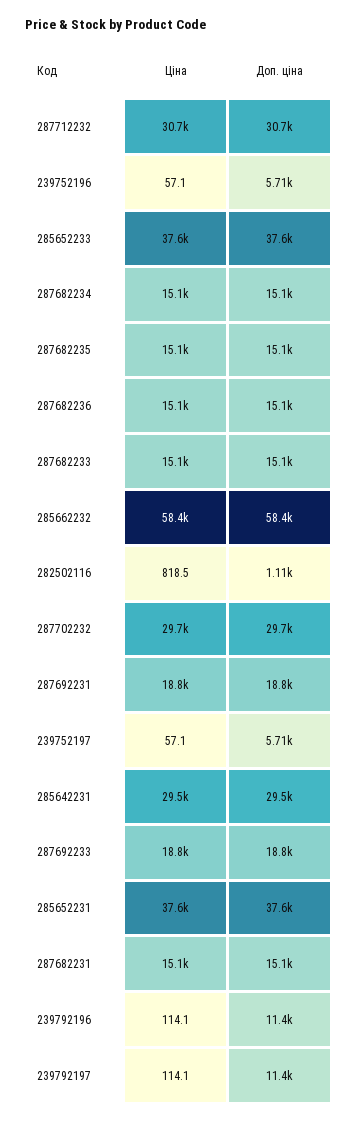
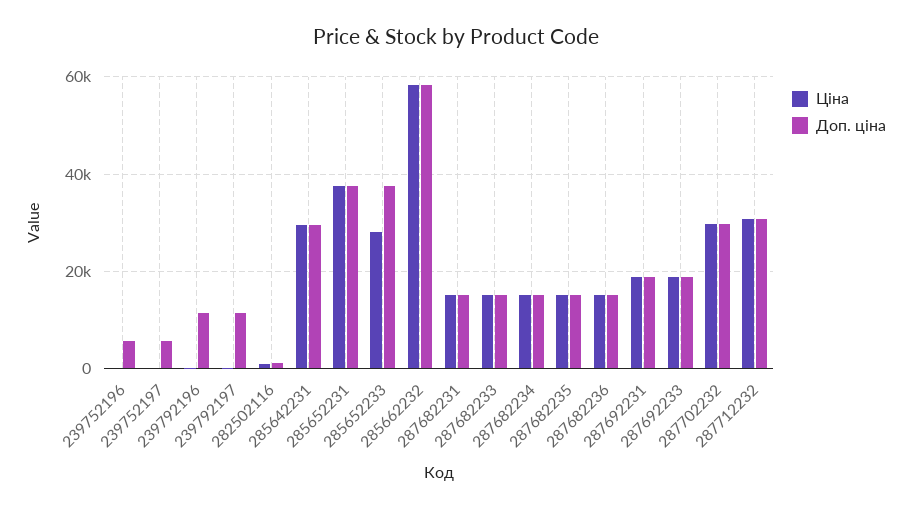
  {
    "Ціна": {
      "287712232": 30700,
      "239752196": 57.1,
-     "285652233": 37600,
+     "285652233": 28000,
      "287682234": 15100,
      "287682235": 15100,
      "287682236": 15100,
      "287682233": 15100,
      "285662232": 58400,
      "282502116": 818.5,
      "287702232": 29700,
      "287692231": 18800,
      "239752197": 57.1,
      "285642231": 29500,
      "287692233": 18800,
      "285652231": 37600,
      "287682231": 15100,
      "239792196": 114.1,
      "239792197": 114.1
    },
    "Доп. ціна": {
      "287712232": 30700,
      "239752196": 5710,
      "285652233": 37600,
      "287682234": 15100,
      "287682235": 15100,
      "287682236": 15100,
      "287682233": 15100,
      "285662232": 58400,
      "282502116": 1110,
      "287702232": 29700,
      "287692231": 18800,
      "239752197": 5710,
      "285642231": 29500,
      "287692233": 18800,
      "285652231": 37600,
      "287682231": 15100,
      "239792196": 11400,
      "239792197": 11400
    }
  }

